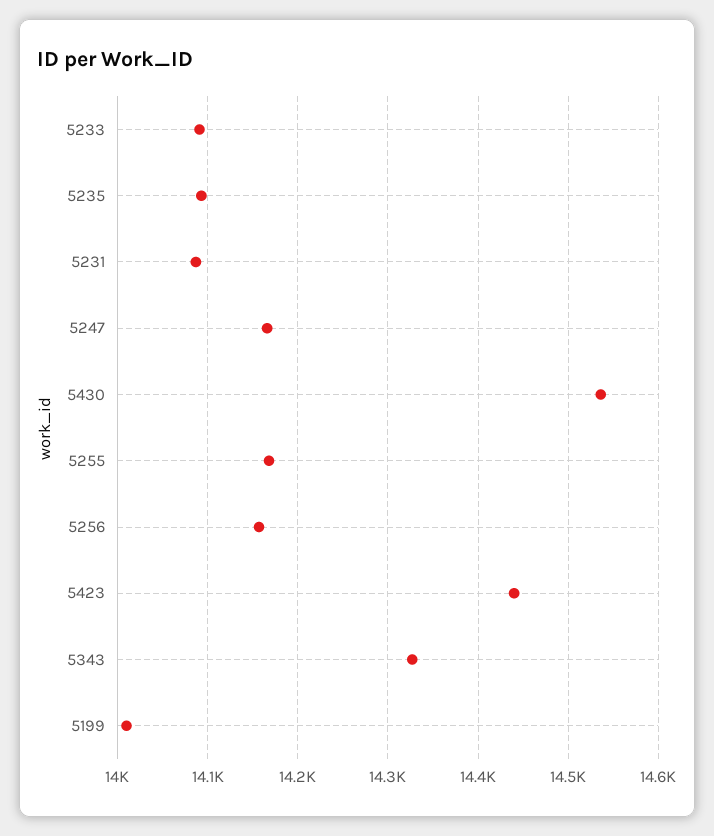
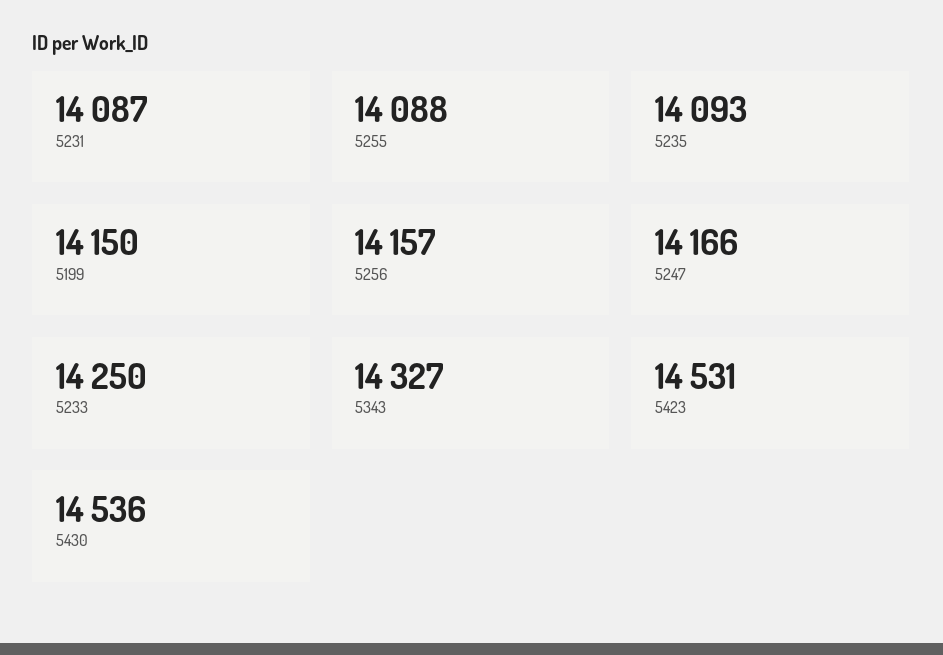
  {
-   "5233": 14090,
+   "5233": 14250,
    "5235": 14093,
    "5231": 14087,
    "5247": 14166,
    "5430": 14536,
-   "5255": 14170,
+   "5255": 14088,
    "5256": 14157,
-   "5423": 14440,
+   "5423": 14531,
    "5343": 14327,
-   "5199": 14010
+   "5199": 14150
  }

